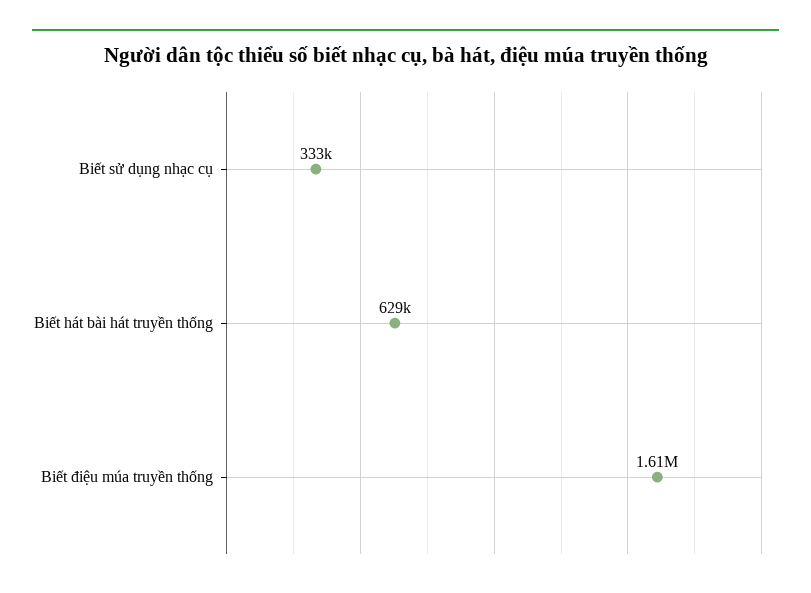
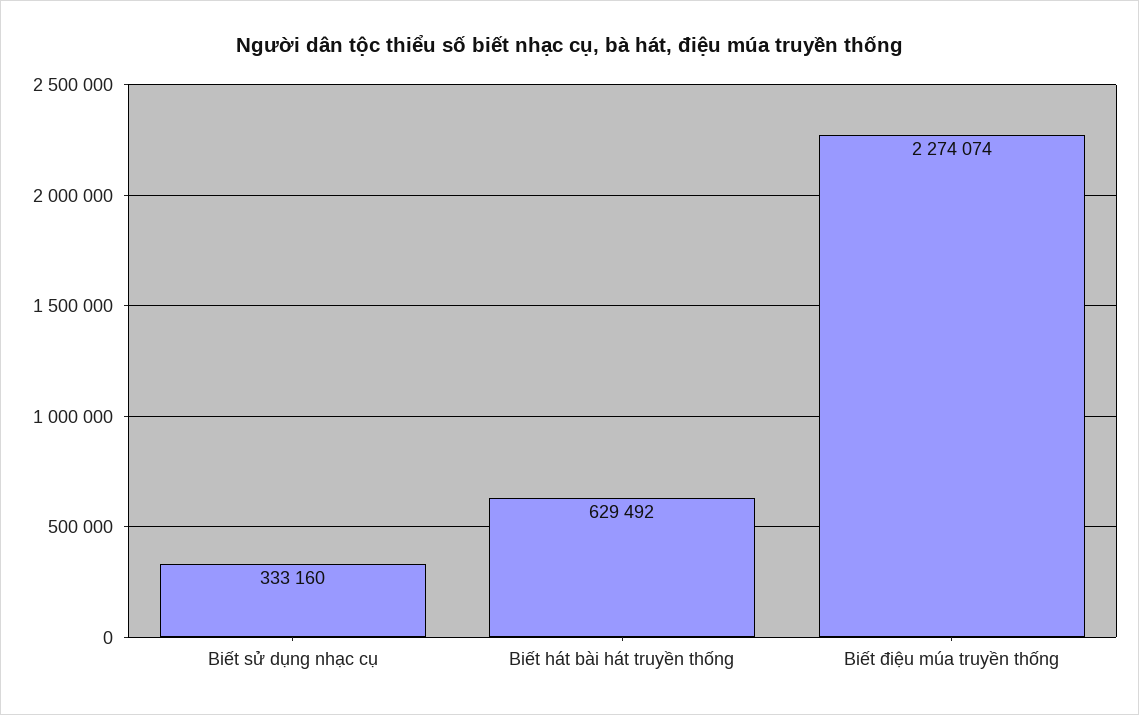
  {
    "Biết sử dụng nhạc cụ": 333160,
    "Biết hát bài hát truyền thống": 629492,
-   "Biết điệu múa truyền thống": 1610000
+   "Biết điệu múa truyền thống": 2274074
  }

